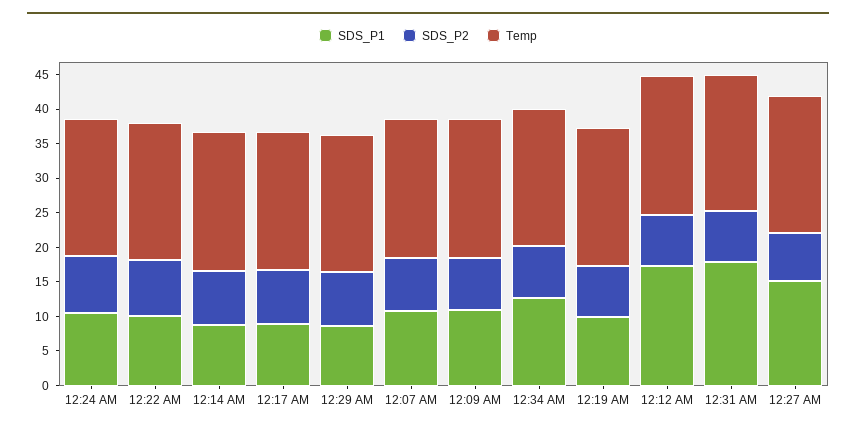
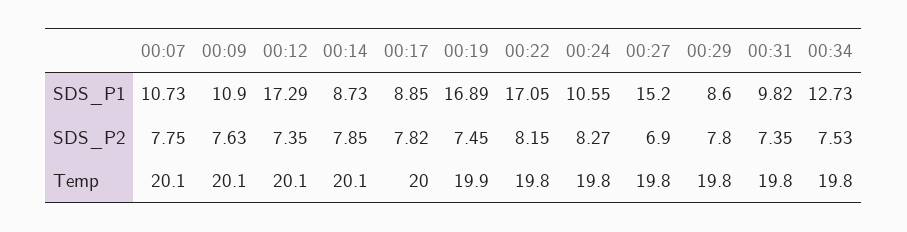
  {
    "SDS_P1": {
      "12:24 AM": 10.55,
-     "12:22 AM": 10,
+     "12:22 AM": 17.05,
      "12:14 AM": 8.73,
      "12:17 AM": 8.85,
      "12:29 AM": 8.6,
      "12:07 AM": 10.73,
      "12:09 AM": 10.9,
      "12:34 AM": 12.73,
-     "12:19 AM": 10,
+     "12:19 AM": 16.89,
      "12:12 AM": 17.29,
-     "12:31 AM": 17.5,
+     "12:31 AM": 9.82,
      "12:27 AM": 15.2
    },
    "SDS_P2": {
      "12:24 AM": 8.27,
      "12:22 AM": 8.15,
      "12:14 AM": 7.85,
      "12:17 AM": 7.82,
      "12:29 AM": 7.8,
      "12:07 AM": 7.75,
      "12:09 AM": 7.63,
      "12:34 AM": 7.53,
      "12:19 AM": 7.45,
      "12:12 AM": 7.35,
      "12:31 AM": 7.35,
      "12:27 AM": 6.9
    },
    "Temp": {
      "12:24 AM": 19.8,
      "12:22 AM": 19.8,
      "12:14 AM": 20.1,
      "12:17 AM": 20,
      "12:29 AM": 19.8,
      "12:07 AM": 20.1,
      "12:09 AM": 20.1,
      "12:34 AM": 19.8,
      "12:19 AM": 19.9,
      "12:12 AM": 20.1,
      "12:31 AM": 19.8,
      "12:27 AM": 19.8
    }
  }

